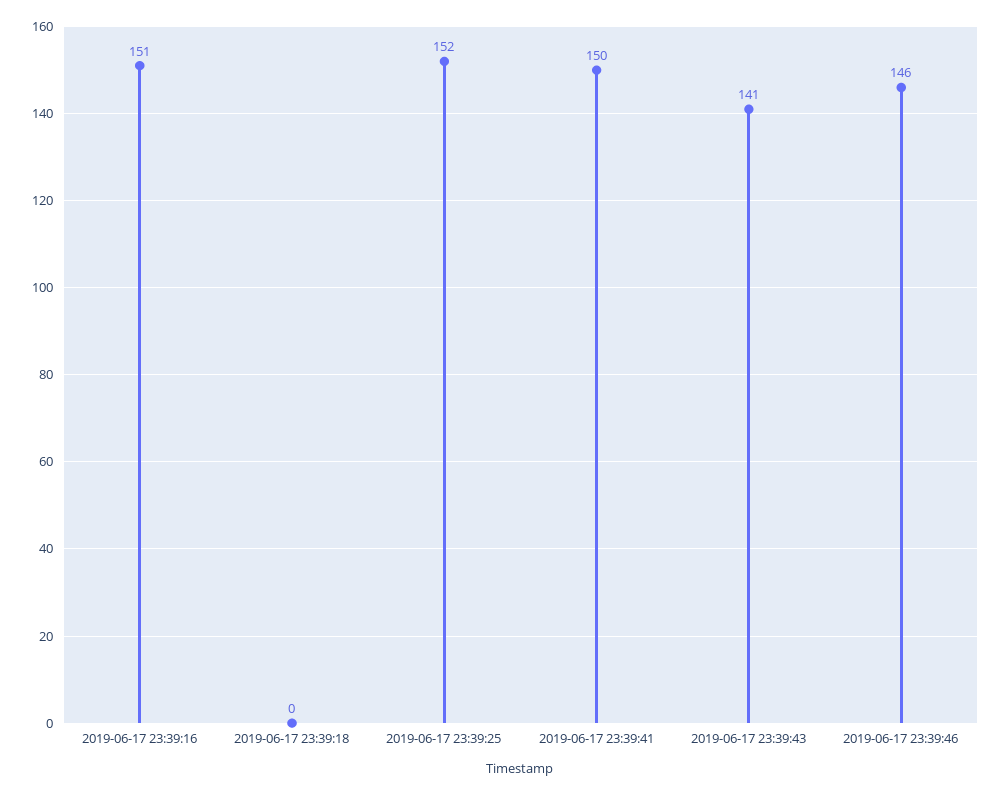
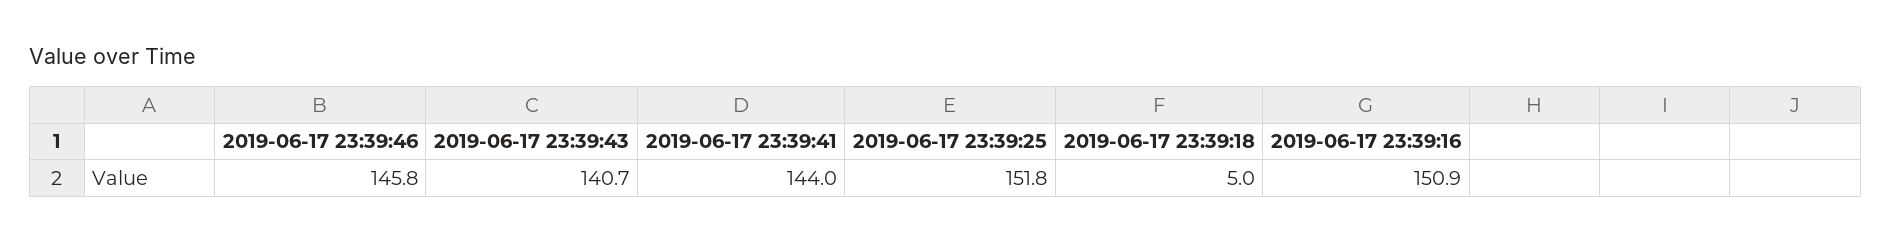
  {
    "2019-06-17 23:39:16": 150.9,
-   "2019-06-17 23:39:18": 0,
+   "2019-06-17 23:39:18": 5,
    "2019-06-17 23:39:25": 151.8,
-   "2019-06-17 23:39:41": 150,
+   "2019-06-17 23:39:41": 144,
    "2019-06-17 23:39:43": 140.7,
    "2019-06-17 23:39:46": 145.8
  }

